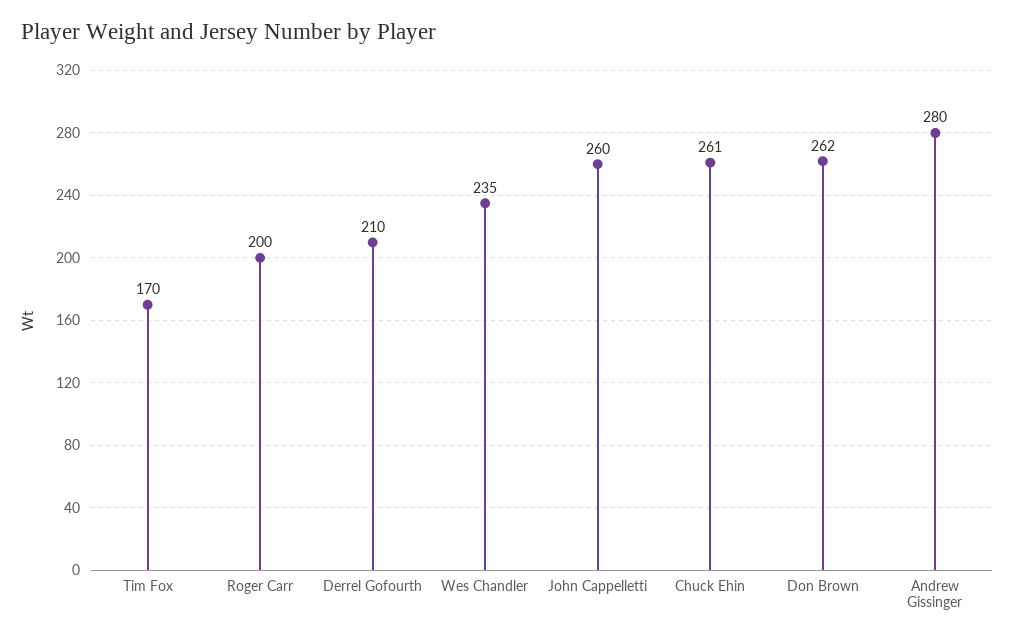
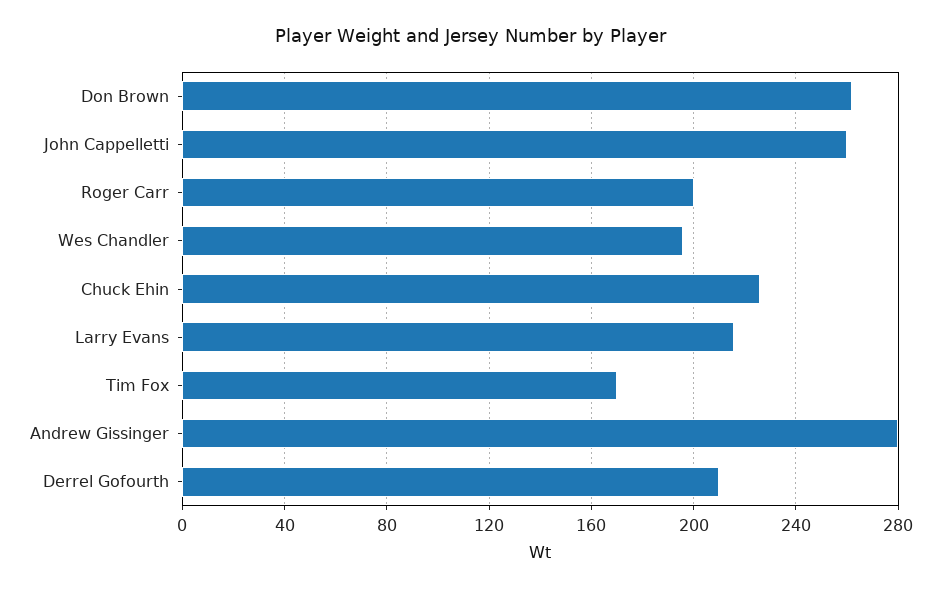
  {
    "Tim Fox": 170,
    "Roger Carr": 200,
    "Derrel Gofourth": 210,
-   "Wes Chandler": 235,
+   "Wes Chandler": 195,
    "John Cappelletti": 260,
-   "Chuck Ehin": 261,
+   "Chuck Ehin": 225,
    "Don Brown": 262,
-   "Andrew Gissinger": 280
+   "Andrew Gissinger": 280,
+   "Larry Evans": 215
  }

